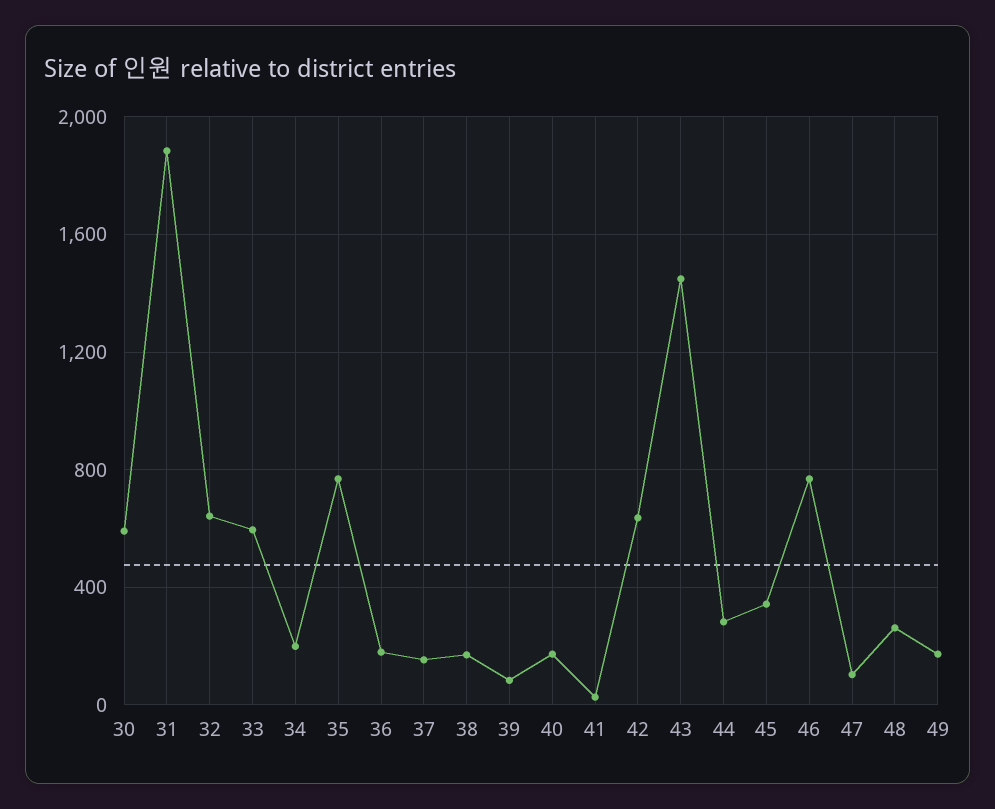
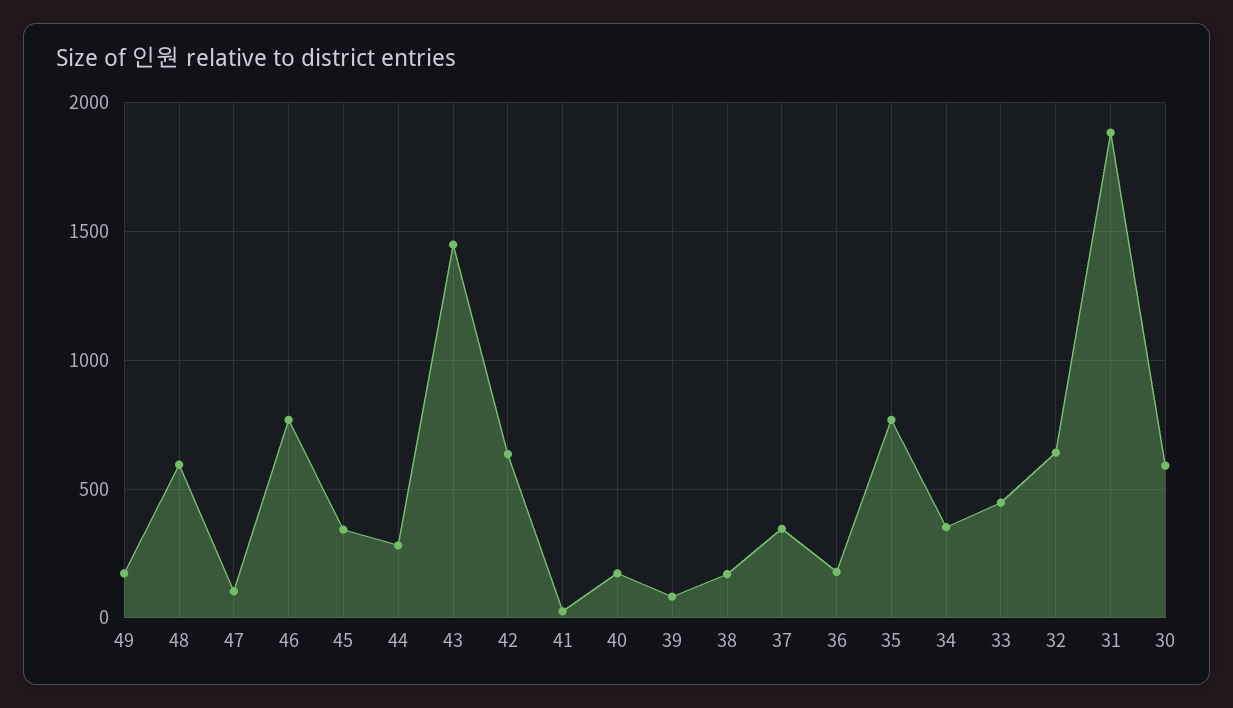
  {
    "30": 600,
    "31": 1900,
    "32": 650,
-   "33": 600,
+   "33": 450,
-   "34": 200,
+   "34": 350,
    "35": 750,
    "36": 200,
-   "37": 150,
+   "37": 350,
    "38": 150,
    "39": 100,
    "40": 150,
    "41": 50,
    "42": 650,
    "43": 1450,
    "44": 300,
    "45": 350,
    "46": 750,
    "47": 100,
-   "48": 250,
+   "48": 600,
    "49": 150
  }

